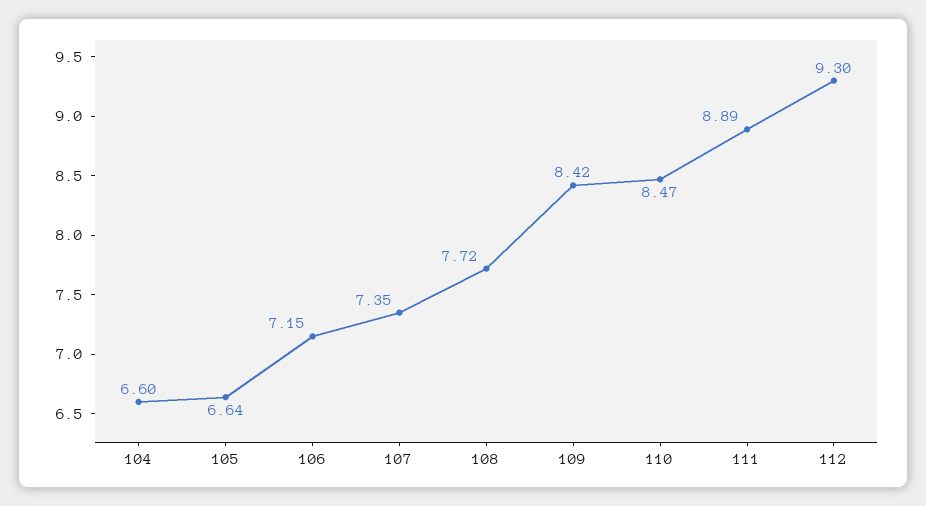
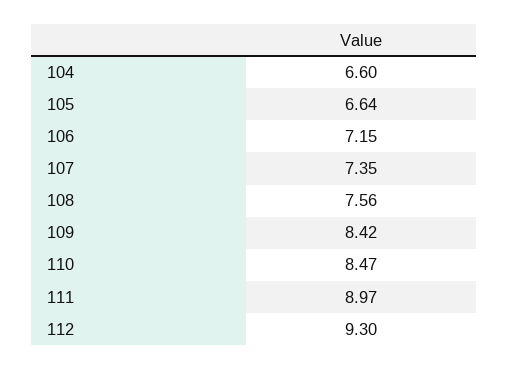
  {
    "104": 6.6,
    "105": 6.64,
    "106": 7.15,
    "107": 7.35,
-   "108": 7.72,
+   "108": 7.56,
    "109": 8.42,
    "110": 8.47,
-   "111": 8.89,
+   "111": 8.97,
    "112": 9.3
  }

